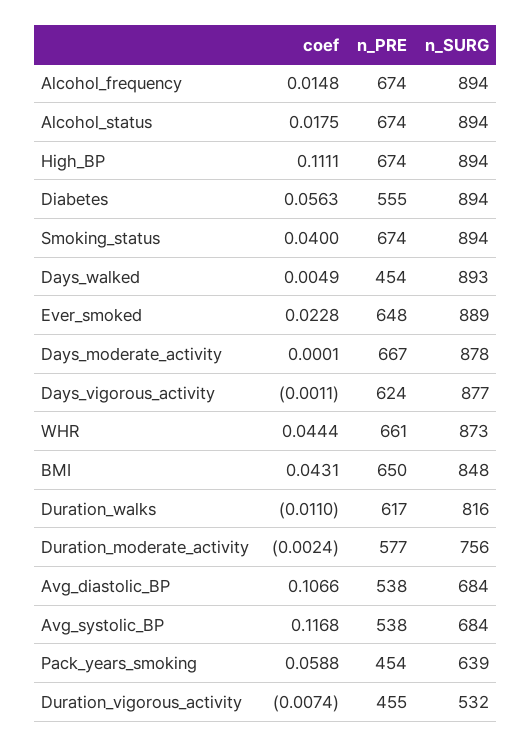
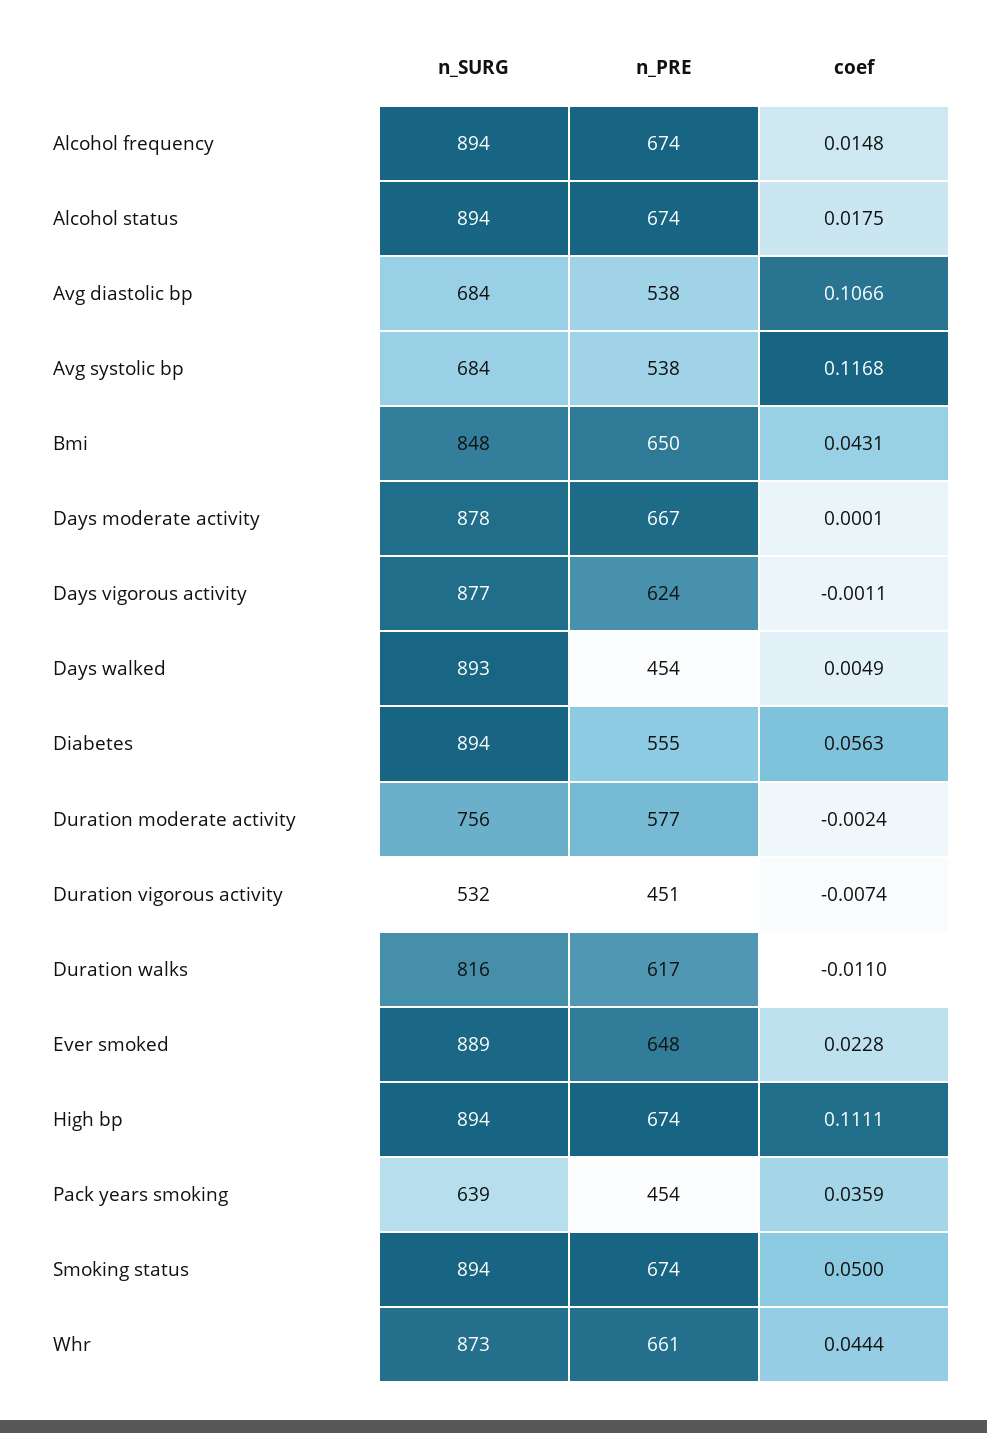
  {
    "coef": {
      "Alcohol_frequency": 0.0148,
      "Alcohol_status": 0.0175,
      "High_BP": 0.1111,
      "Diabetes": 0.0563,
-     "Smoking_status": 0.04,
+     "Smoking_status": 0.05,
      "Days_walked": 0.0049,
      "Ever_smoked": 0.0228,
      "Days_moderate_activity": 0.0001,
      "Days_vigorous_activity": -0.0011,
      "WHR": 0.0444,
      "BMI": 0.0431,
      "Duration_walks": -0.011,
      "Duration_moderate_activity": -0.0024,
      "Avg_diastolic_BP": 0.1066,
      "Avg_systolic_BP": 0.1168,
-     "Pack_years_smoking": 0.0588,
+     "Pack_years_smoking": 0.0359,
      "Duration_vigorous_activity": -0.0074
    },
    "n_PRE": {
      "Alcohol_frequency": 674,
      "Alcohol_status": 674,
      "High_BP": 674,
      "Diabetes": 555,
      "Smoking_status": 674,
      "Days_walked": 454,
      "Ever_smoked": 648,
      "Days_moderate_activity": 667,
      "Days_vigorous_activity": 624,
      "WHR": 661,
      "BMI": 650,
      "Duration_walks": 617,
      "Duration_moderate_activity": 577,
      "Avg_diastolic_BP": 538,
      "Avg_systolic_BP": 538,
      "Pack_years_smoking": 454,
-     "Duration_vigorous_activity": 455
+     "Duration_vigorous_activity": 451
    },
    "n_SURG": {
      "Alcohol_frequency": 894,
      "Alcohol_status": 894,
      "High_BP": 894,
      "Diabetes": 894,
      "Smoking_status": 894,
      "Days_walked": 893,
      "Ever_smoked": 889,
      "Days_moderate_activity": 878,
      "Days_vigorous_activity": 877,
      "WHR": 873,
      "BMI": 848,
      "Duration_walks": 816,
      "Duration_moderate_activity": 756,
      "Avg_diastolic_BP": 684,
      "Avg_systolic_BP": 684,
      "Pack_years_smoking": 639,
      "Duration_vigorous_activity": 532
    }
  }

